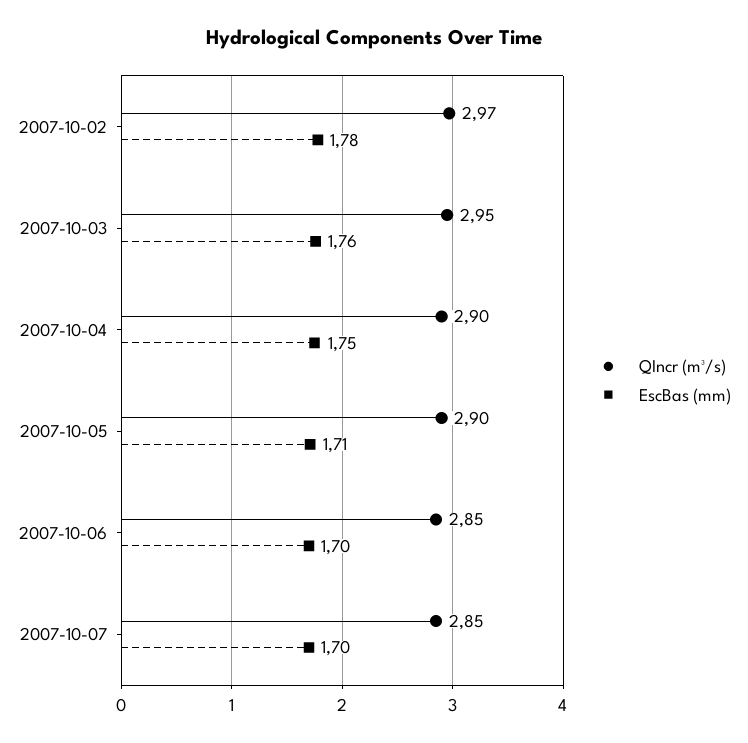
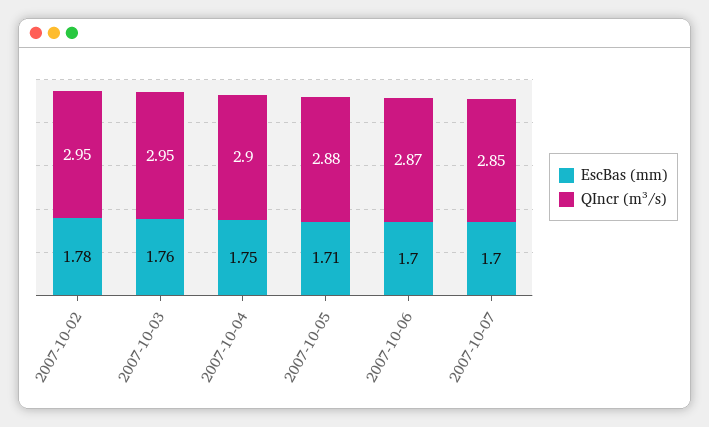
  {
    "QIncr (m³/s)": {
-     "2007-10-02": 2.97,
+     "2007-10-02": 2.95,
      "2007-10-03": 2.95,
      "2007-10-04": 2.9,
-     "2007-10-05": 2.9,
+     "2007-10-05": 2.88,
-     "2007-10-06": 2.85,
+     "2007-10-06": 2.87,
      "2007-10-07": 2.85
    },
    "EscBas (mm)": {
      "2007-10-02": 1.78,
      "2007-10-03": 1.76,
      "2007-10-04": 1.75,
      "2007-10-05": 1.71,
      "2007-10-06": 1.7,
      "2007-10-07": 1.7
    }
  }

